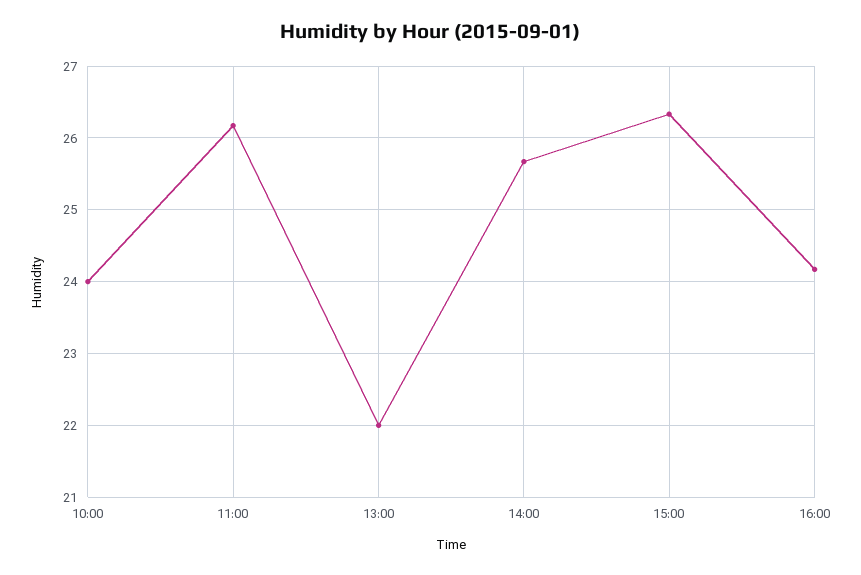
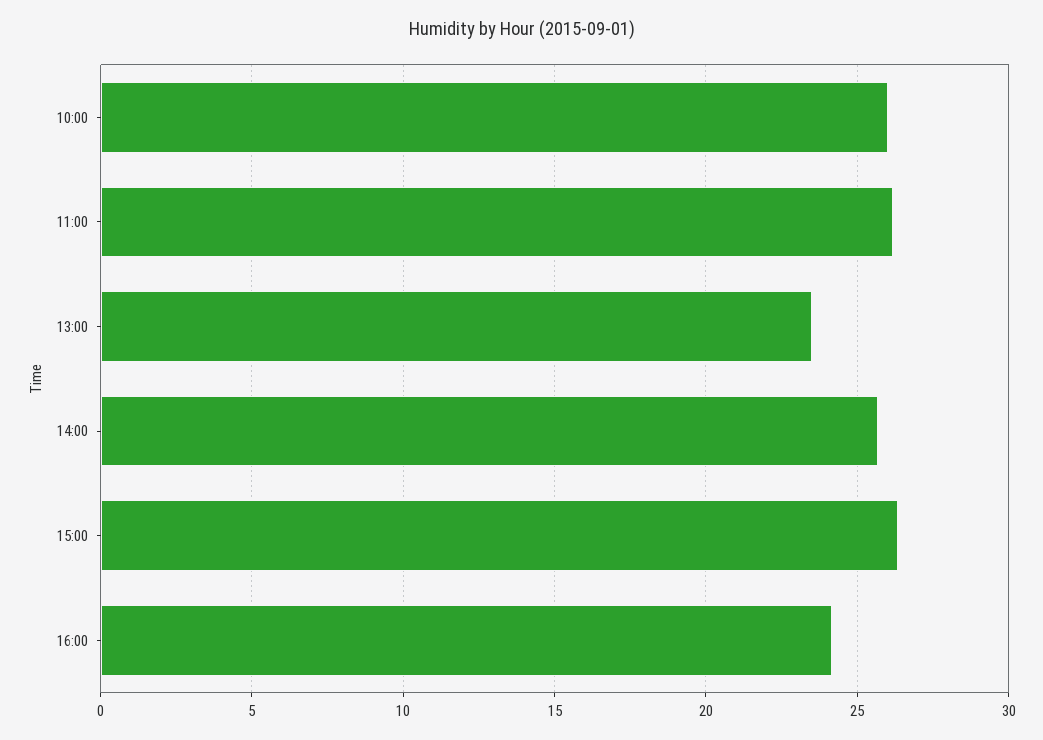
  {
-   "10:00": 24,
+   "10:00": 26,
    "11:00": 26.2,
-   "13:00": 22,
+   "13:00": 23.5,
    "14:00": 25.7,
    "15:00": 26.3,
    "16:00": 24.2
  }

